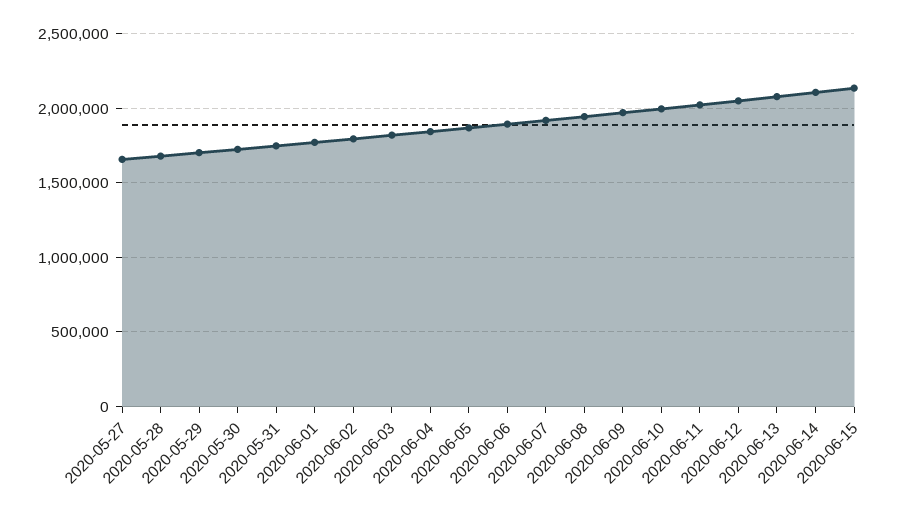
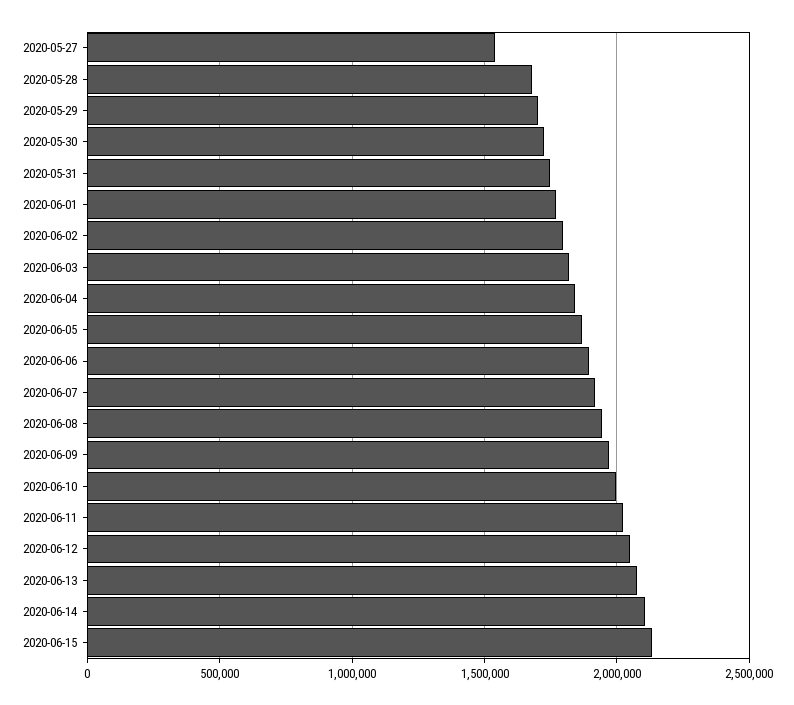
  {
-   "2020-05-27": 1650000,
+   "2020-05-27": 1550000,
    "2020-05-28": 1700000,
    "2020-05-29": 1700000,
    "2020-05-30": 1700000,
    "2020-05-31": 1750000,
    "2020-06-01": 1750000,
    "2020-06-02": 1800000,
    "2020-06-03": 1800000,
    "2020-06-04": 1850000,
    "2020-06-05": 1850000,
    "2020-06-06": 1900000,
    "2020-06-07": 1900000,
    "2020-06-08": 1950000,
    "2020-06-09": 1950000,
    "2020-06-10": 2000000,
    "2020-06-11": 2000000,
    "2020-06-12": 2050000,
    "2020-06-13": 2100000,
    "2020-06-14": 2100000,
    "2020-06-15": 2150000
  }

